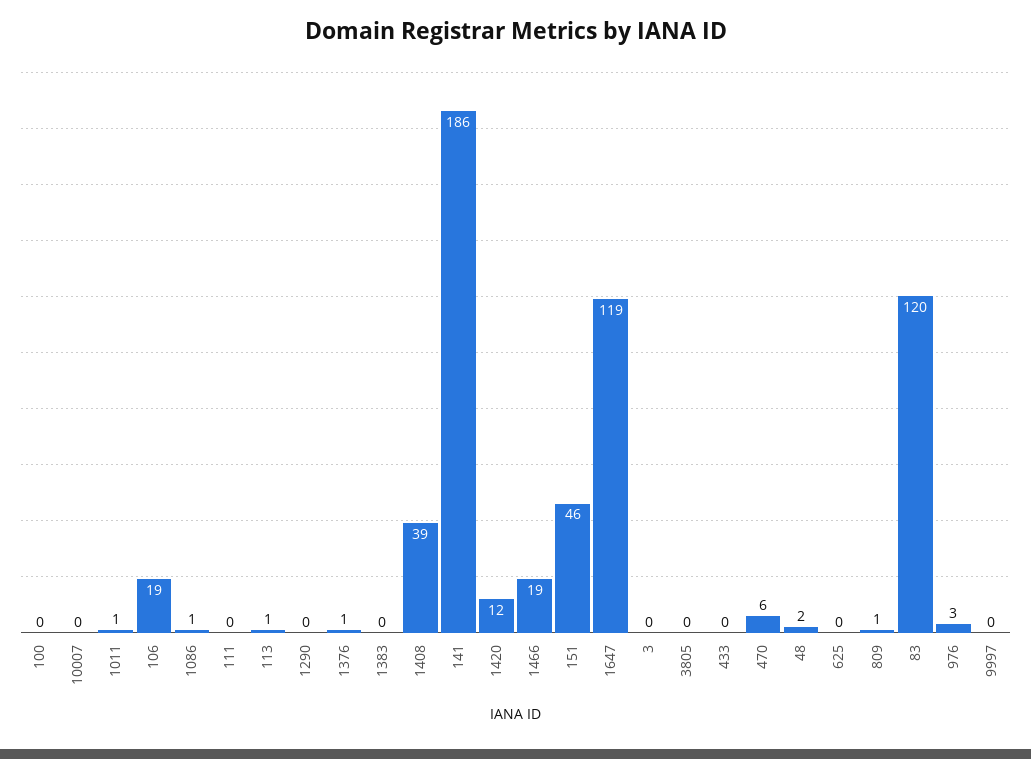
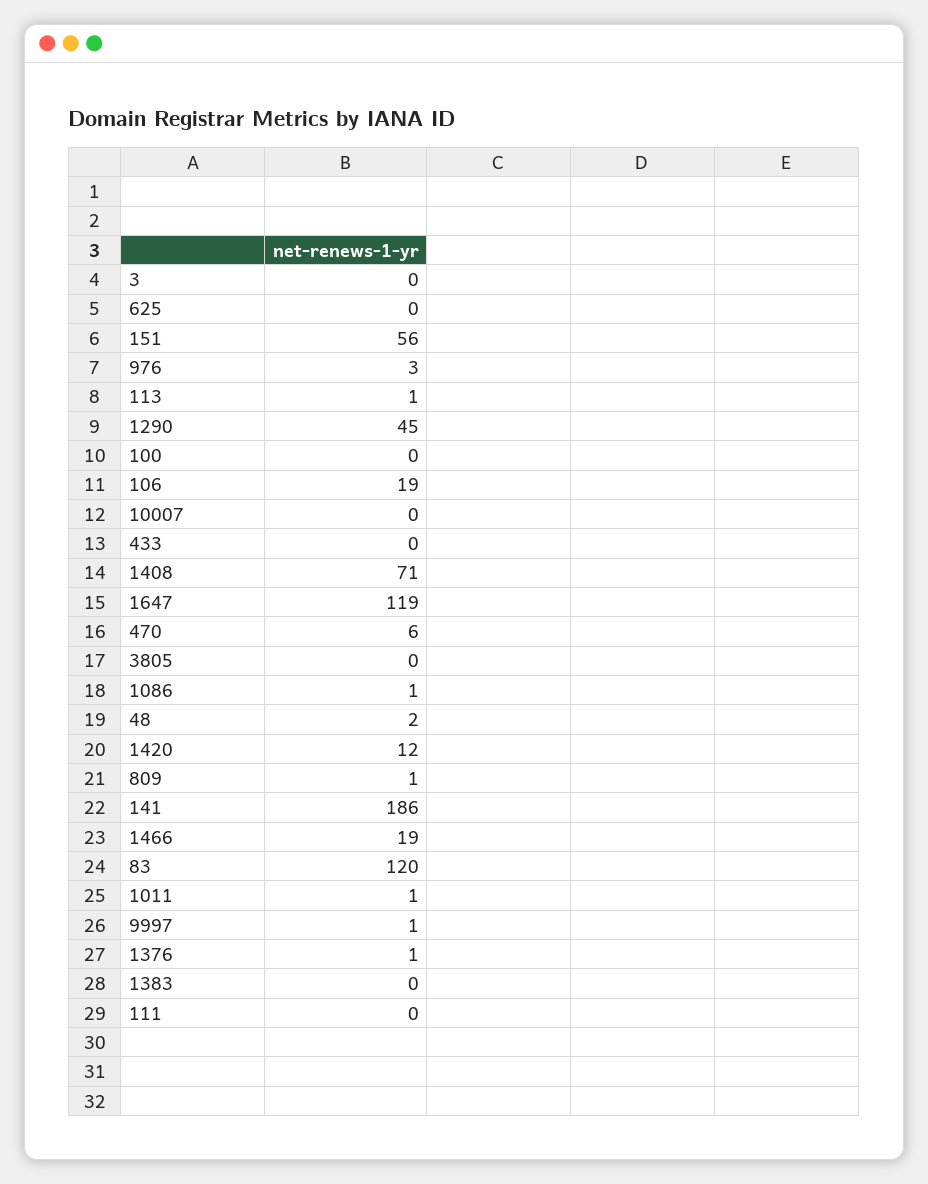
  {
    "100": 0,
    "10007": 0,
    "1011": 1,
    "106": 19,
    "1086": 1,
    "111": 0,
    "113": 1,
-   "1290": 0,
+   "1290": 45,
    "1376": 1,
    "1383": 0,
-   "1408": 39,
+   "1408": 71,
    "141": 186,
    "1420": 12,
    "1466": 19,
-   "151": 46,
+   "151": 56,
    "1647": 119,
    "3": 0,
    "3805": 0,
    "433": 0,
    "470": 6,
    "48": 2,
    "625": 0,
    "809": 1,
    "83": 120,
    "976": 3,
-   "9997": 0
+   "9997": 1
  }

